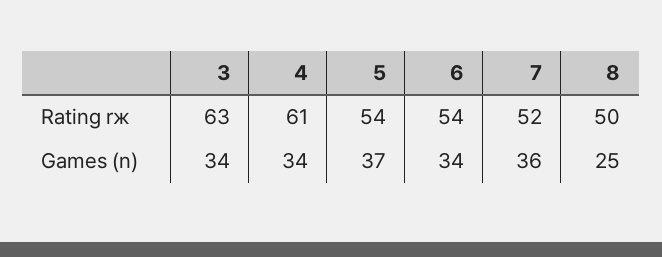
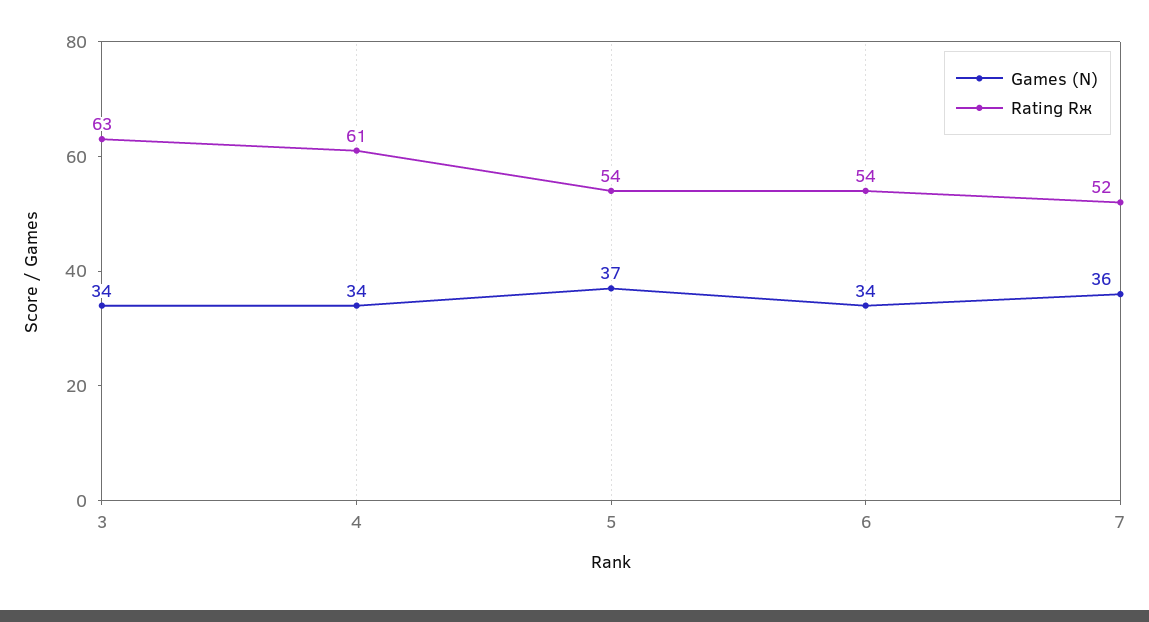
  {
    "Rating rж": {
      "3": 63,
      "4": 61,
      "5": 54,
      "6": 54,
-     "7": 52,
+     "7": 52
-     "8": 50
    },
    "Games (n)": {
      "3": 34,
      "4": 34,
      "5": 37,
      "6": 34,
-     "7": 36,
+     "7": 36
-     "8": 25
    }
  }

